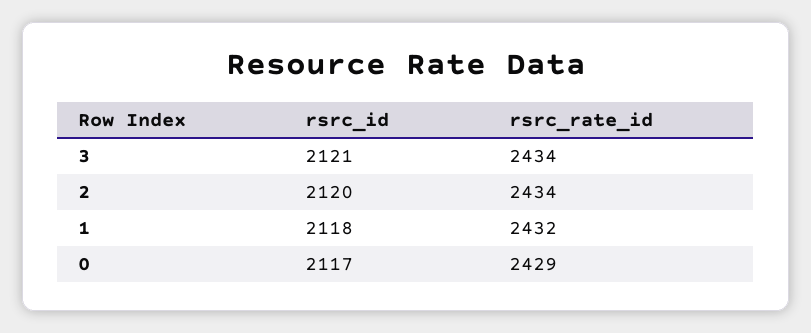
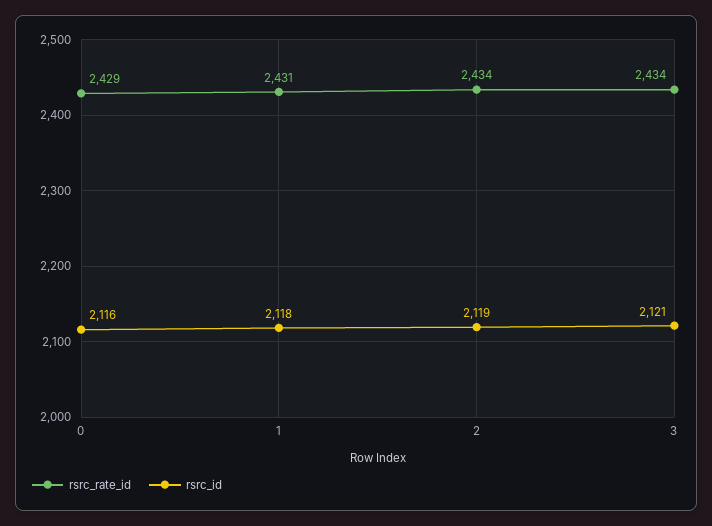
  {
    "rsrc_id": {
      "3": 2121,
-     "2": 2120,
+     "2": 2119,
      "1": 2118,
-     "0": 2117
+     "0": 2116
    },
    "rsrc_rate_id": {
      "3": 2434,
      "2": 2434,
-     "1": 2432,
+     "1": 2431,
      "0": 2429
    }
  }

